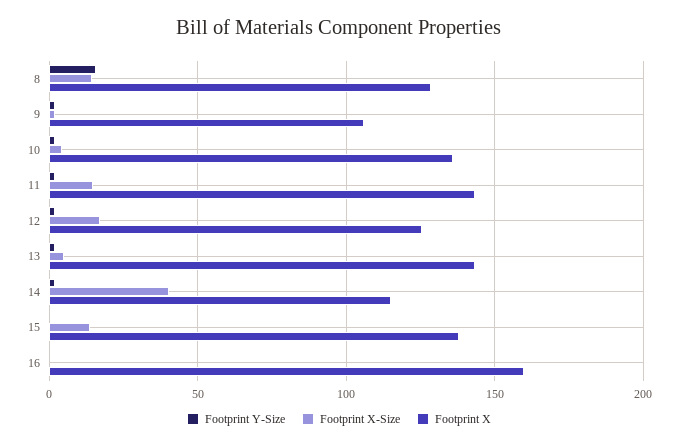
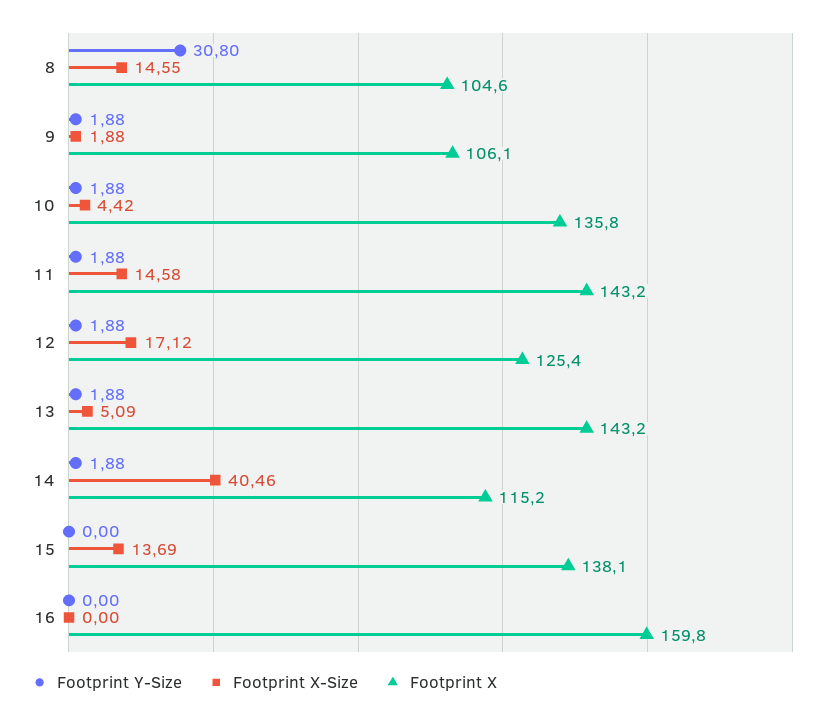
  {
    "Footprint Y-Size": {
-     "8": 15,
+     "8": 30.8,
      "9": 1.88,
      "10": 1.88,
      "11": 1.88,
      "12": 1.88,
      "13": 1.88,
      "14": 1.88,
      "15": 0,
      "16": 0
    },
    "Footprint X-Size": {
      "8": 14.55,
      "9": 1.88,
      "10": 4.42,
      "11": 14.58,
      "12": 17.12,
      "13": 5.09,
      "14": 40.46,
      "15": 13.69,
      "16": 0
    },
    "Footprint X": {
-     "8": 130,
+     "8": 104.6,
      "9": 106.1,
      "10": 135.8,
      "11": 143.2,
      "12": 125.4,
      "13": 143.2,
      "14": 115.2,
      "15": 138.1,
      "16": 159.8
    }
  }

